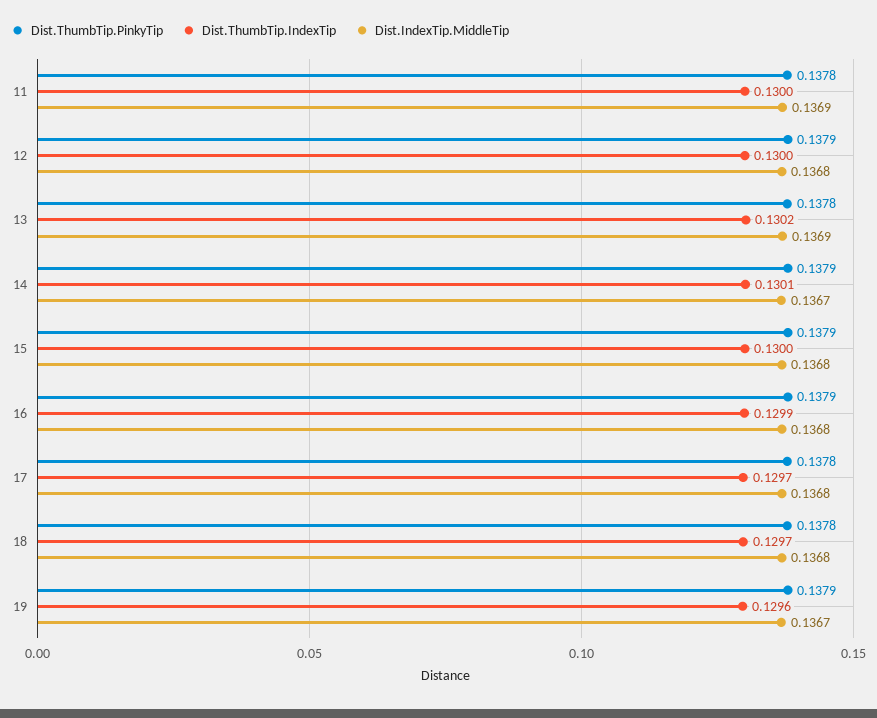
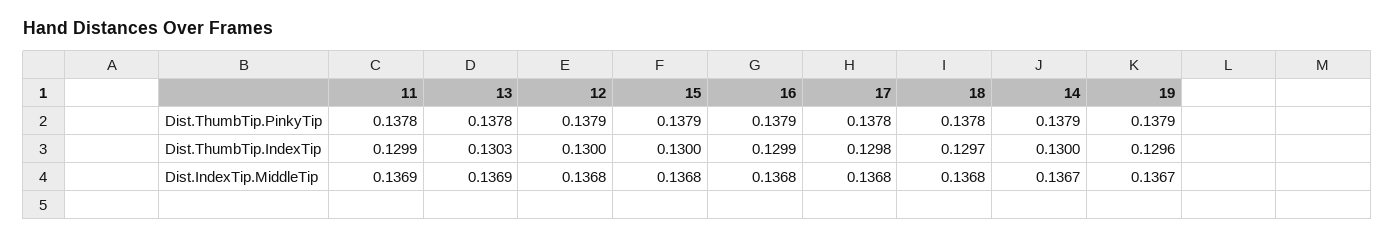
  {
    "Dist.ThumbTip.PinkyTip": {
      "11": 0.1378,
      "12": 0.1379,
      "13": 0.1378,
      "14": 0.1379,
      "15": 0.1379,
      "16": 0.1379,
      "17": 0.1378,
      "18": 0.1378,
      "19": 0.1379
    },
    "Dist.ThumbTip.IndexTip": {
-     "11": 0.13,
+     "11": 0.1299,
      "12": 0.13,
-     "13": 0.1302,
+     "13": 0.1303,
-     "14": 0.1301,
+     "14": 0.13,
      "15": 0.13,
      "16": 0.1299,
-     "17": 0.1297,
+     "17": 0.1298,
      "18": 0.1297,
      "19": 0.1296
    },
    "Dist.IndexTip.MiddleTip": {
      "11": 0.1369,
      "12": 0.1368,
      "13": 0.1369,
      "14": 0.1367,
      "15": 0.1368,
      "16": 0.1368,
      "17": 0.1368,
      "18": 0.1368,
      "19": 0.1367
    }
  }

